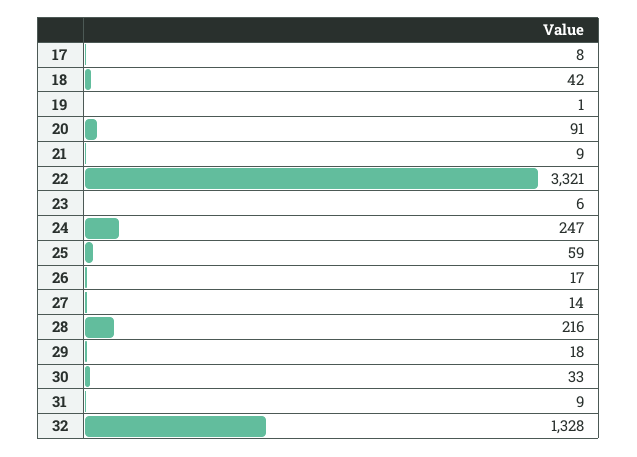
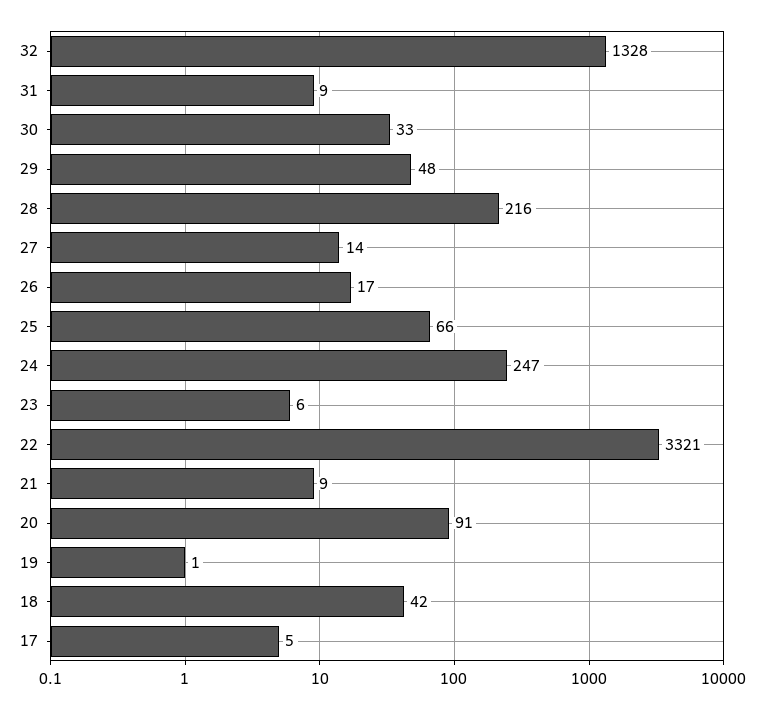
  {
-   "17": 8,
+   "17": 5,
    "18": 42,
    "19": 1,
    "20": 91,
    "21": 9,
    "22": 3321,
    "23": 6,
    "24": 247,
-   "25": 59,
+   "25": 66,
    "26": 17,
    "27": 14,
    "28": 216,
-   "29": 18,
+   "29": 48,
    "30": 33,
    "31": 9,
    "32": 1328
  }

